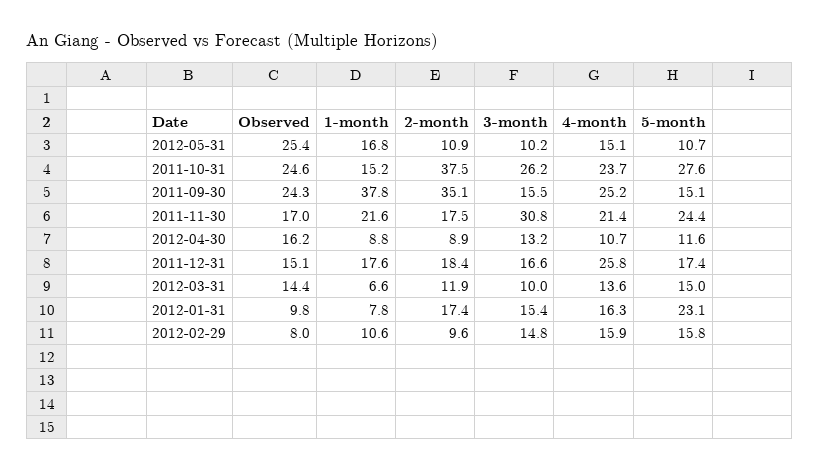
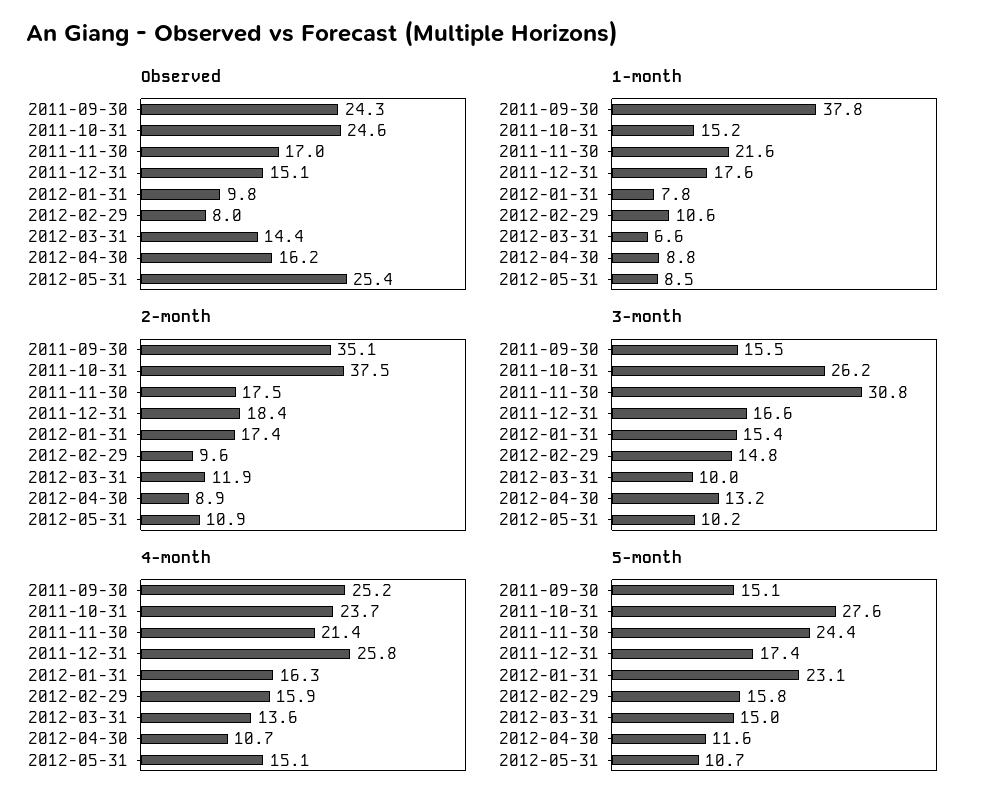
  {
    "Observed": {
      "2012-05-31": 25.4,
      "2011-10-31": 24.6,
      "2011-09-30": 24.3,
      "2011-11-30": 17,
      "2012-04-30": 16.2,
      "2011-12-31": 15.1,
      "2012-03-31": 14.4,
      "2012-01-31": 9.8,
      "2012-02-29": 8
    },
    "1-month": {
-     "2012-05-31": 16.8,
+     "2012-05-31": 8.5,
      "2011-10-31": 15.2,
      "2011-09-30": 37.8,
      "2011-11-30": 21.6,
      "2012-04-30": 8.8,
      "2011-12-31": 17.6,
      "2012-03-31": 6.6,
      "2012-01-31": 7.8,
      "2012-02-29": 10.6
    },
    "2-month": {
      "2012-05-31": 10.9,
      "2011-10-31": 37.5,
      "2011-09-30": 35.1,
      "2011-11-30": 17.5,
      "2012-04-30": 8.9,
      "2011-12-31": 18.4,
      "2012-03-31": 11.9,
      "2012-01-31": 17.4,
      "2012-02-29": 9.6
    },
    "3-month": {
      "2012-05-31": 10.2,
      "2011-10-31": 26.2,
      "2011-09-30": 15.5,
      "2011-11-30": 30.8,
      "2012-04-30": 13.2,
      "2011-12-31": 16.6,
      "2012-03-31": 10,
      "2012-01-31": 15.4,
      "2012-02-29": 14.8
    },
    "4-month": {
      "2012-05-31": 15.1,
      "2011-10-31": 23.7,
      "2011-09-30": 25.2,
      "2011-11-30": 21.4,
      "2012-04-30": 10.7,
      "2011-12-31": 25.8,
      "2012-03-31": 13.6,
      "2012-01-31": 16.3,
      "2012-02-29": 15.9
    },
    "5-month": {
      "2012-05-31": 10.7,
      "2011-10-31": 27.6,
      "2011-09-30": 15.1,
      "2011-11-30": 24.4,
      "2012-04-30": 11.6,
      "2011-12-31": 17.4,
      "2012-03-31": 15,
      "2012-01-31": 23.1,
      "2012-02-29": 15.8
    }
  }

